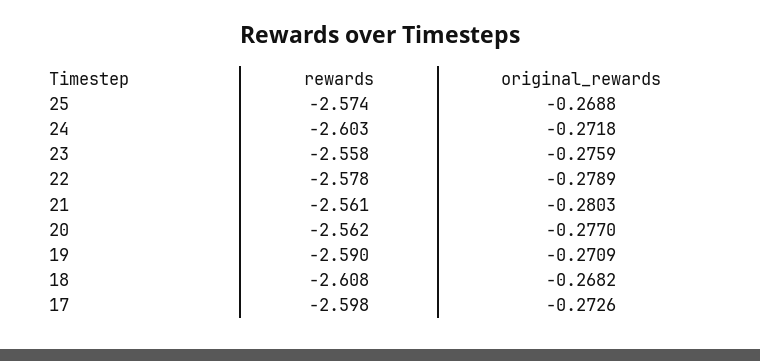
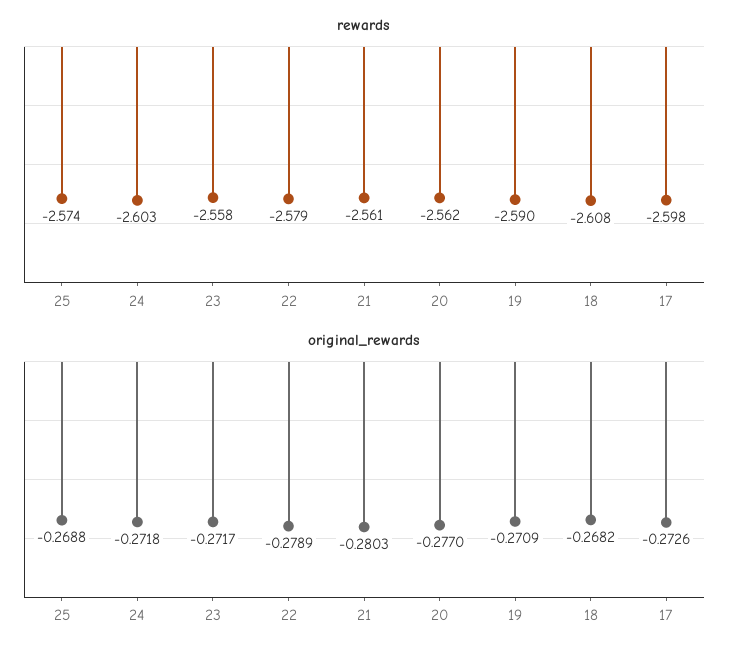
  {
    "rewards": {
      "25": -2.574,
      "24": -2.603,
      "23": -2.558,
-     "22": -2.578,
+     "22": -2.579,
      "21": -2.561,
      "20": -2.562,
      "19": -2.59,
      "18": -2.608,
      "17": -2.598
    },
    "original_rewards": {
      "25": -0.2688,
      "24": -0.2718,
-     "23": -0.2759,
+     "23": -0.2717,
      "22": -0.2789,
      "21": -0.2803,
      "20": -0.277,
      "19": -0.2709,
      "18": -0.2682,
      "17": -0.2726
    }
  }

